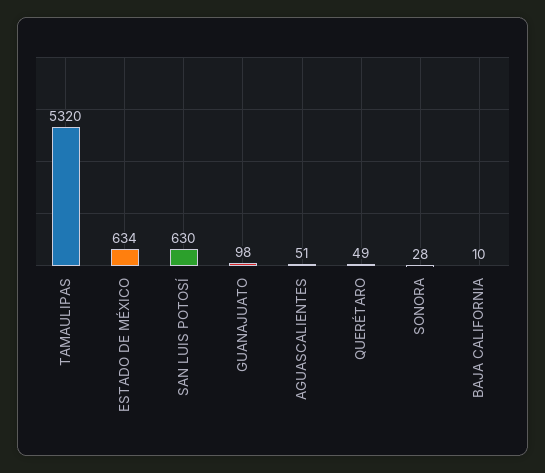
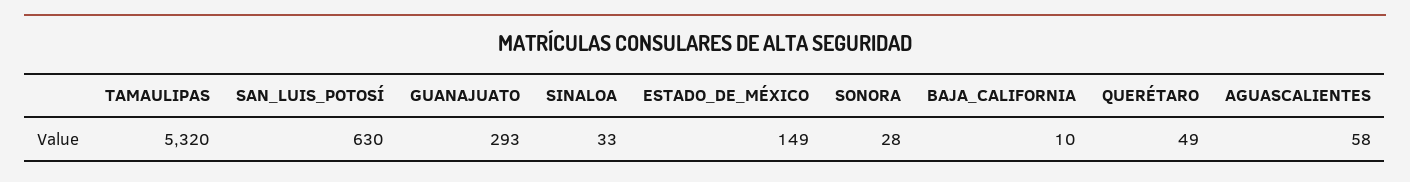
  {
    "TAMAULIPAS": 5320,
-   "ESTADO DE MÉXICO": 634,
+   "ESTADO DE MÉXICO": 149,
    "SAN LUIS POTOSÍ": 630,
-   "GUANAJUATO": 98,
+   "GUANAJUATO": 293,
-   "AGUASCALIENTES": 51,
+   "AGUASCALIENTES": 58,
    "QUERÉTARO": 49,
    "SONORA": 28,
-   "BAJA CALIFORNIA": 10
+   "BAJA CALIFORNIA": 10,
+   "SINALOA": 33
  }

